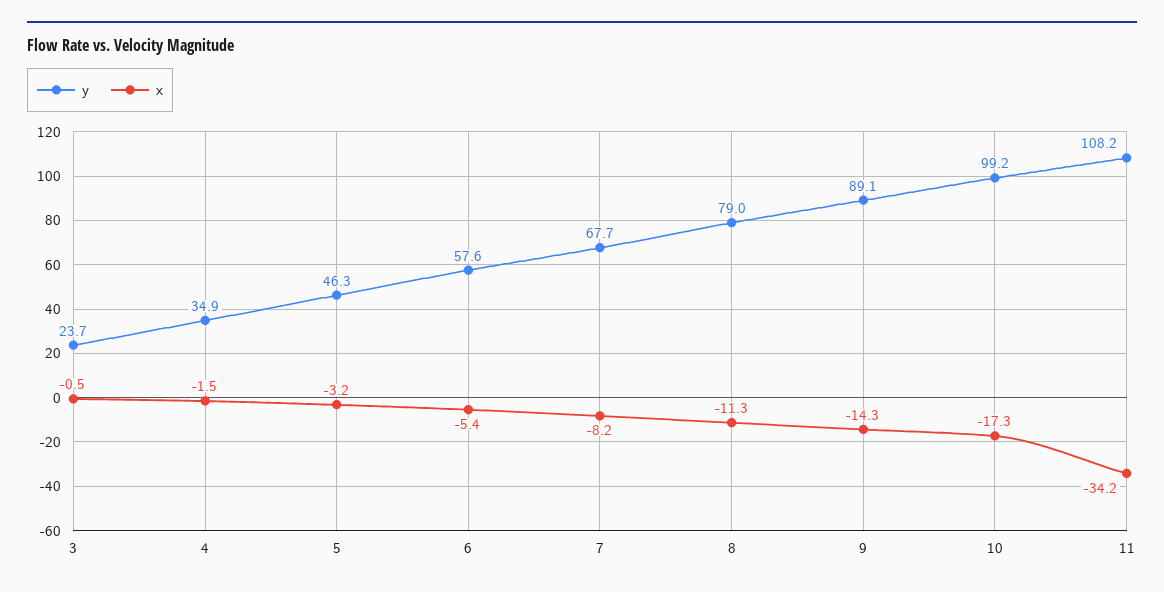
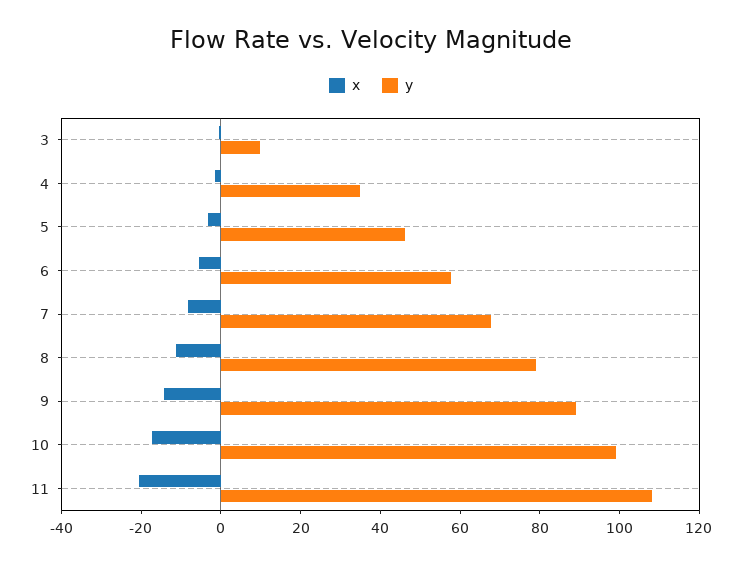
  {
    "y": {
-     "3": 23.7,
+     "3": 10,
      "4": 34.9,
      "5": 46.3,
      "6": 57.6,
      "7": 67.7,
      "8": 79,
      "9": 89.1,
      "10": 99.2,
      "11": 108.2
    },
    "x": {
      "3": -0.5,
      "4": -1.5,
      "5": -3.2,
      "6": -5.4,
      "7": -8.2,
      "8": -11.3,
      "9": -14.3,
      "10": -17.3,
-     "11": -34.2
+     "11": -20
    }
  }

